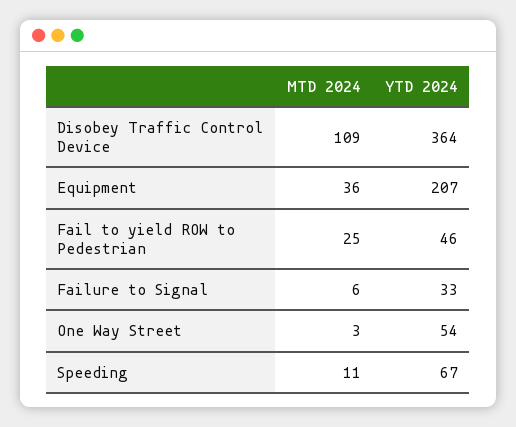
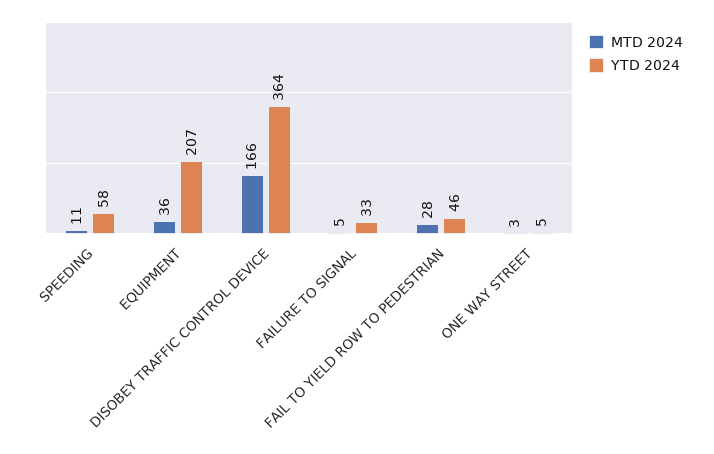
  {
    "MTD 2024": {
-     "Disobey Traffic Control Device": 109,
+     "Disobey Traffic Control Device": 166,
      "Equipment": 36,
-     "Fail to yield ROW to Pedestrian": 25,
+     "Fail to yield ROW to Pedestrian": 28,
-     "Failure to Signal": 6,
+     "Failure to Signal": 5,
      "One Way Street": 3,
      "Speeding": 11
    },
    "YTD 2024": {
      "Disobey Traffic Control Device": 364,
      "Equipment": 207,
      "Fail to yield ROW to Pedestrian": 46,
      "Failure to Signal": 33,
-     "One Way Street": 54,
+     "One Way Street": 5,
-     "Speeding": 67
+     "Speeding": 58
    }
  }

